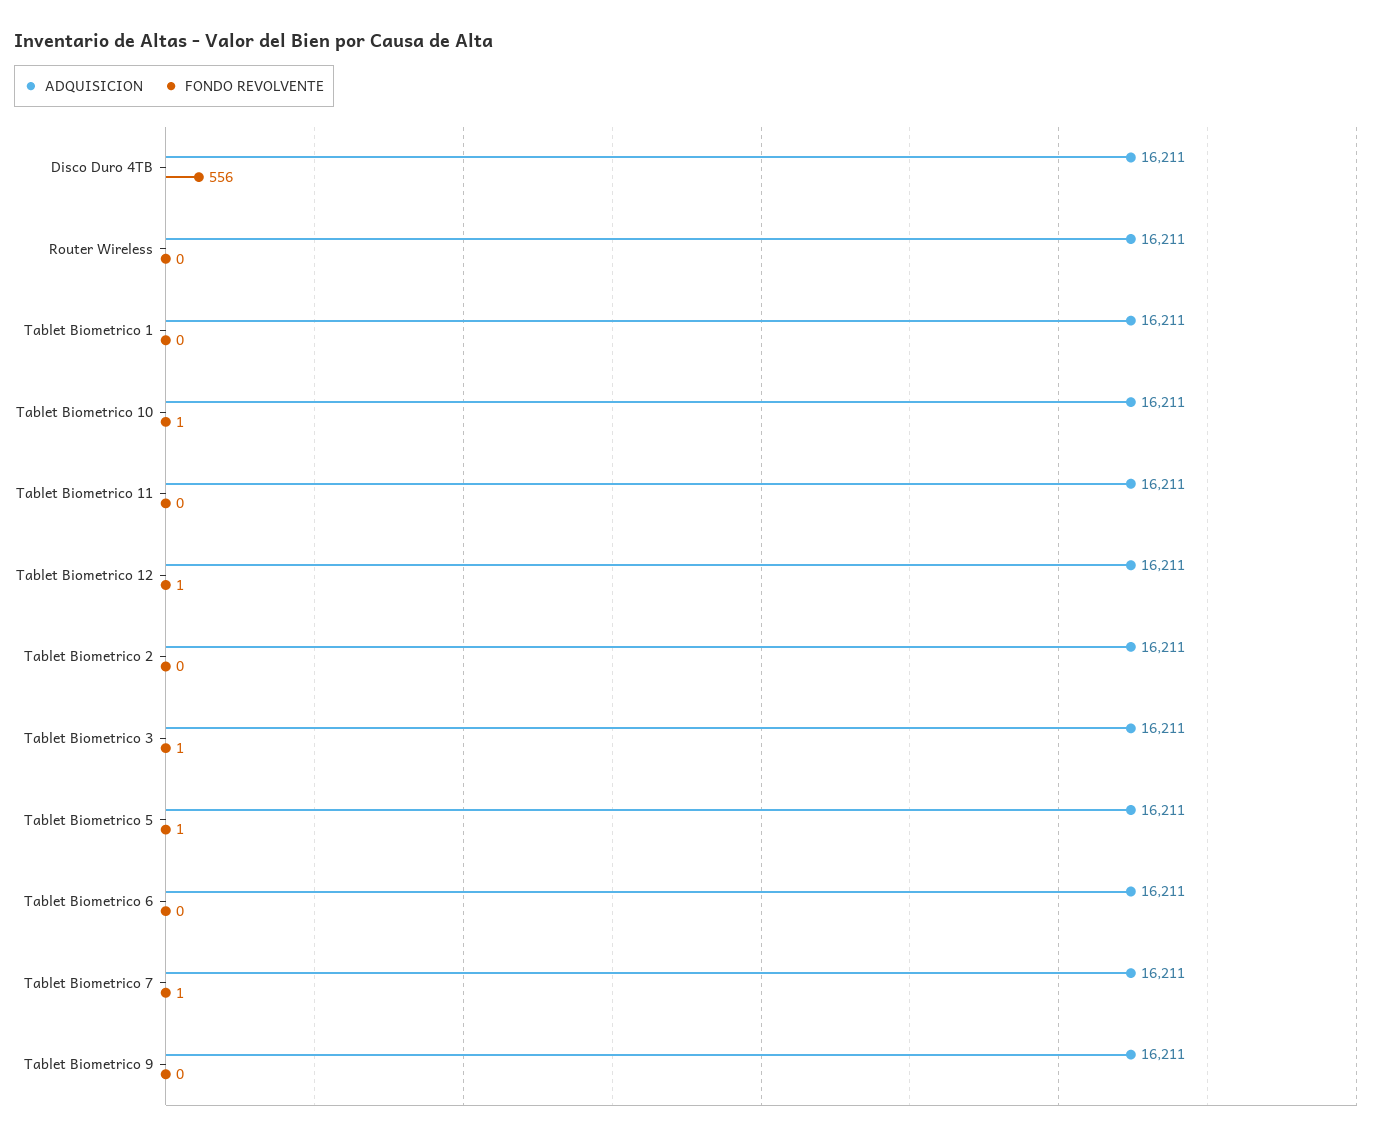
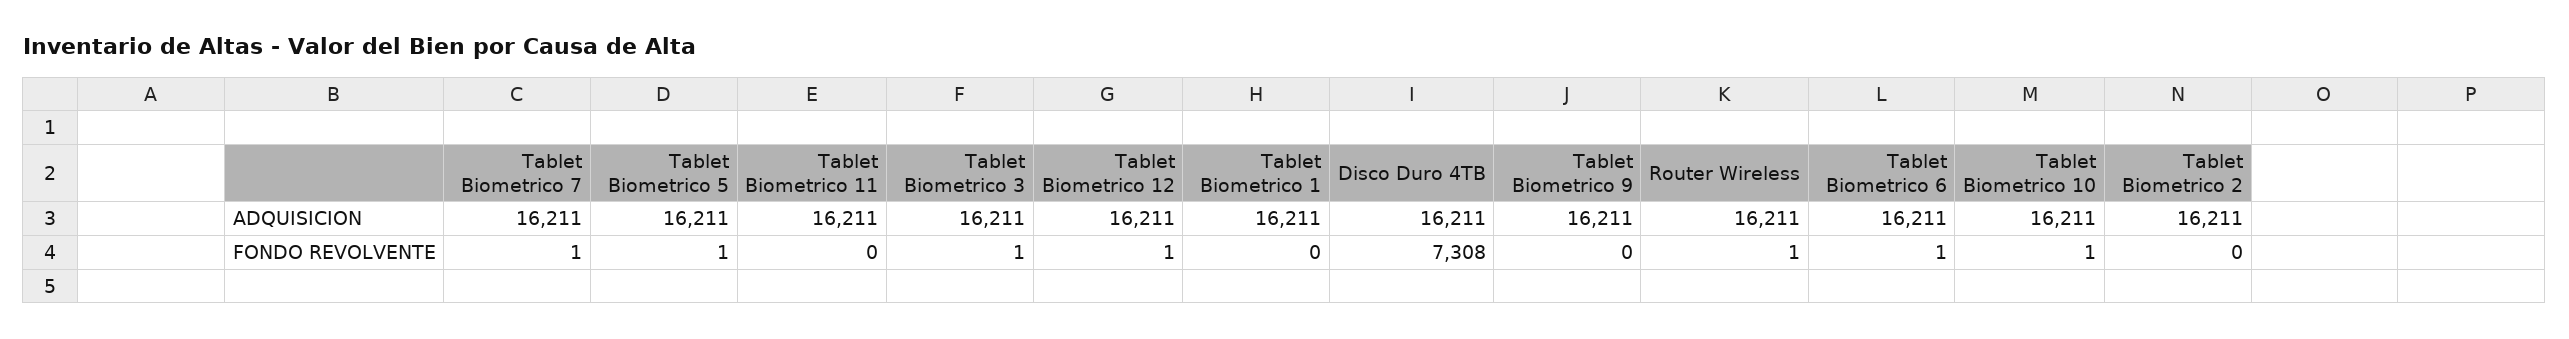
  {
    "ADQUISICION": {
      "Disco Duro 4TB": 16211,
      "Router Wireless": 16211,
      "Tablet Biometrico 1": 16211,
      "Tablet Biometrico 10": 16211,
      "Tablet Biometrico 11": 16211,
      "Tablet Biometrico 12": 16211,
      "Tablet Biometrico 2": 16211,
      "Tablet Biometrico 3": 16211,
      "Tablet Biometrico 5": 16211,
      "Tablet Biometrico 6": 16211,
      "Tablet Biometrico 7": 16211,
      "Tablet Biometrico 9": 16211
    },
    "FONDO REVOLVENTE": {
-     "Disco Duro 4TB": 556,
+     "Disco Duro 4TB": 7308,
-     "Router Wireless": 0,
+     "Router Wireless": 1,
      "Tablet Biometrico 1": 0,
      "Tablet Biometrico 10": 1,
      "Tablet Biometrico 11": 0,
      "Tablet Biometrico 12": 1,
      "Tablet Biometrico 2": 0,
      "Tablet Biometrico 3": 1,
      "Tablet Biometrico 5": 1,
-     "Tablet Biometrico 6": 0,
+     "Tablet Biometrico 6": 1,
      "Tablet Biometrico 7": 1,
      "Tablet Biometrico 9": 0
    }
  }

